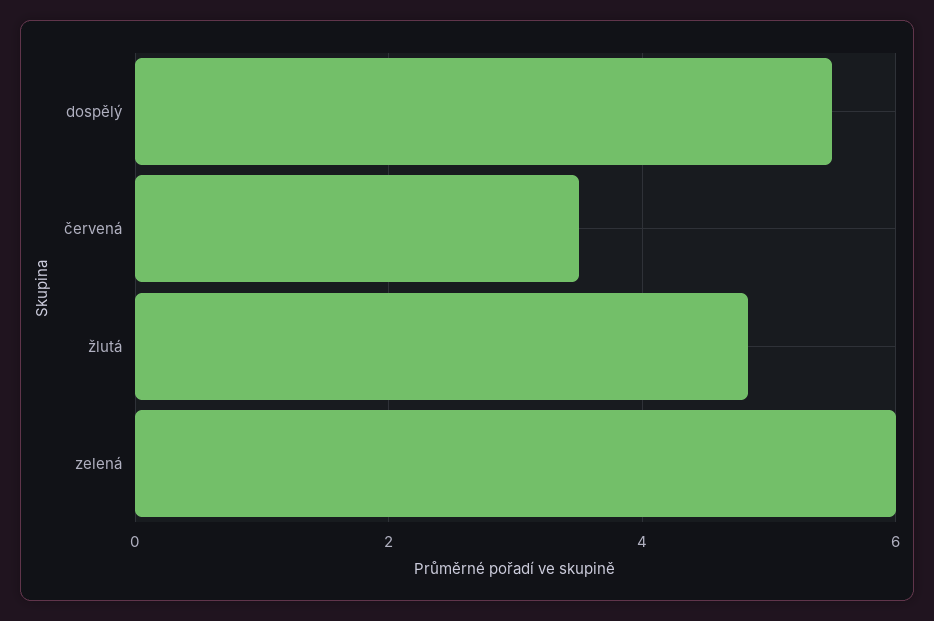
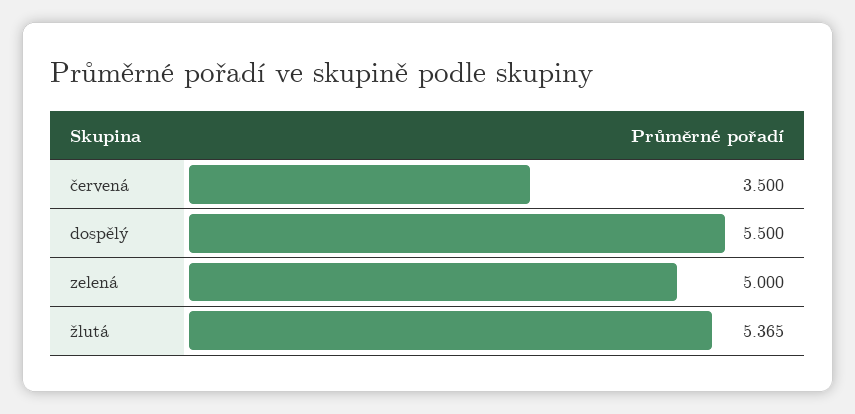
  {
    "dospělý": 5.5,
    "červená": 3.5,
-   "žlutá": 4.8,
+   "žlutá": 5.365,
-   "zelená": 6
+   "zelená": 5
  }

